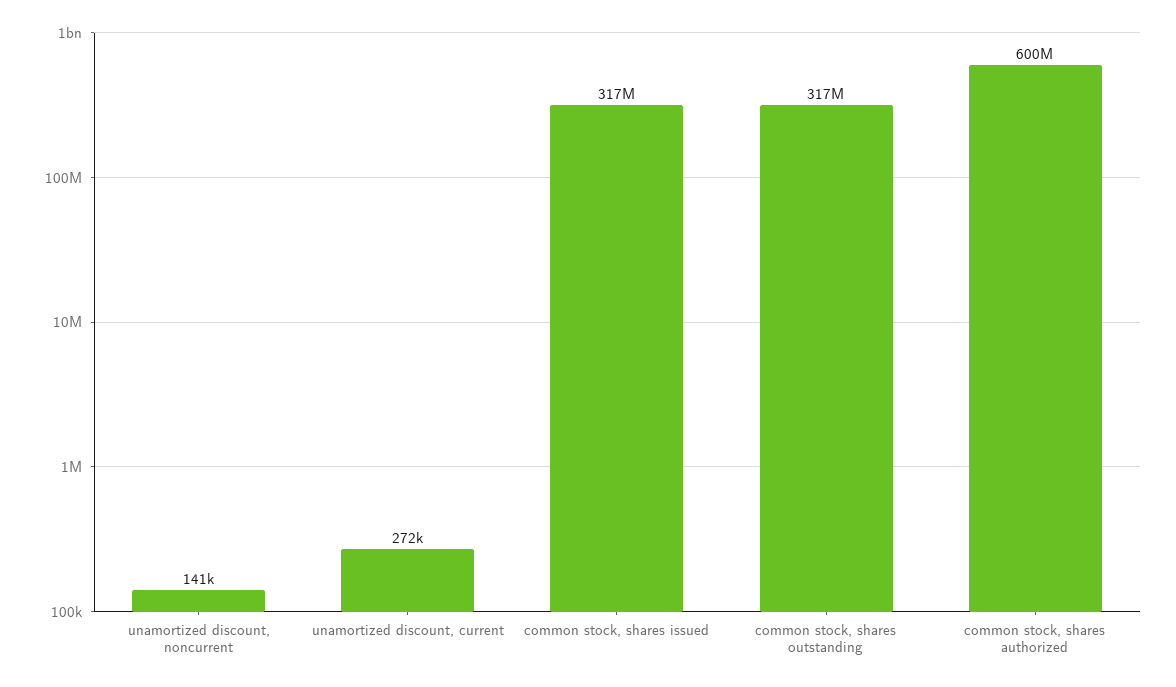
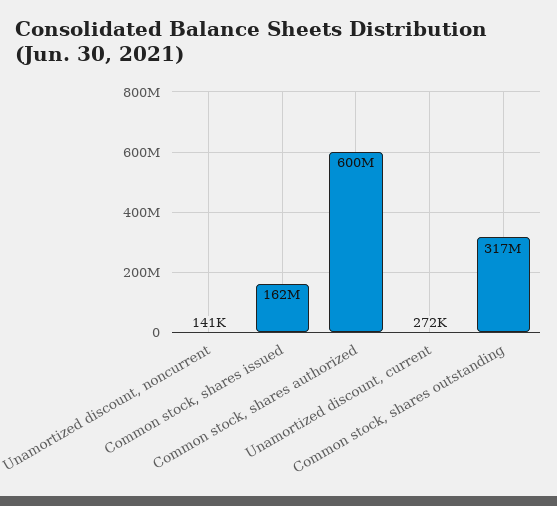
  {
    "unamortized discount, noncurrent": 141000,
    "unamortized discount, current": 272000,
-   "common stock, shares issued": 317000000,
+   "common stock, shares issued": 162000000,
    "common stock, shares outstanding": 317000000,
    "common stock, shares authorized": 600000000
  }

